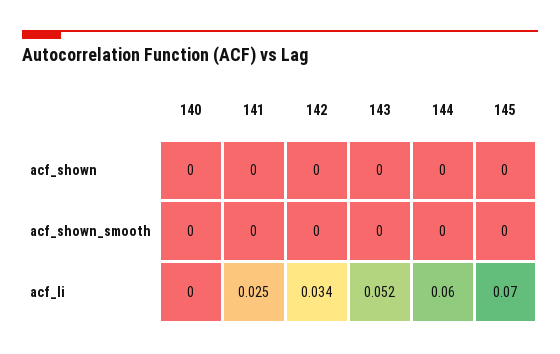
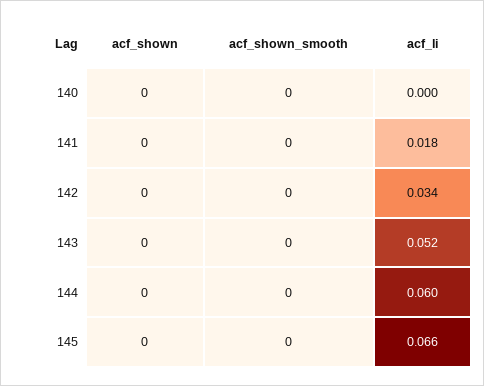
  {
    "140": {
      "acf_shown": 0,
      "acf_shown_smooth": 0,
      "acf_li": 0
    },
    "141": {
      "acf_shown": 0,
      "acf_shown_smooth": 0,
-     "acf_li": 0.025
+     "acf_li": 0.018
    },
    "142": {
      "acf_shown": 0,
      "acf_shown_smooth": 0,
      "acf_li": 0.034
    },
    "143": {
      "acf_shown": 0,
      "acf_shown_smooth": 0,
      "acf_li": 0.052
    },
    "144": {
      "acf_shown": 0,
      "acf_shown_smooth": 0,
      "acf_li": 0.06
    },
    "145": {
      "acf_shown": 0,
      "acf_shown_smooth": 0,
-     "acf_li": 0.07
+     "acf_li": 0.066
    }
  }

